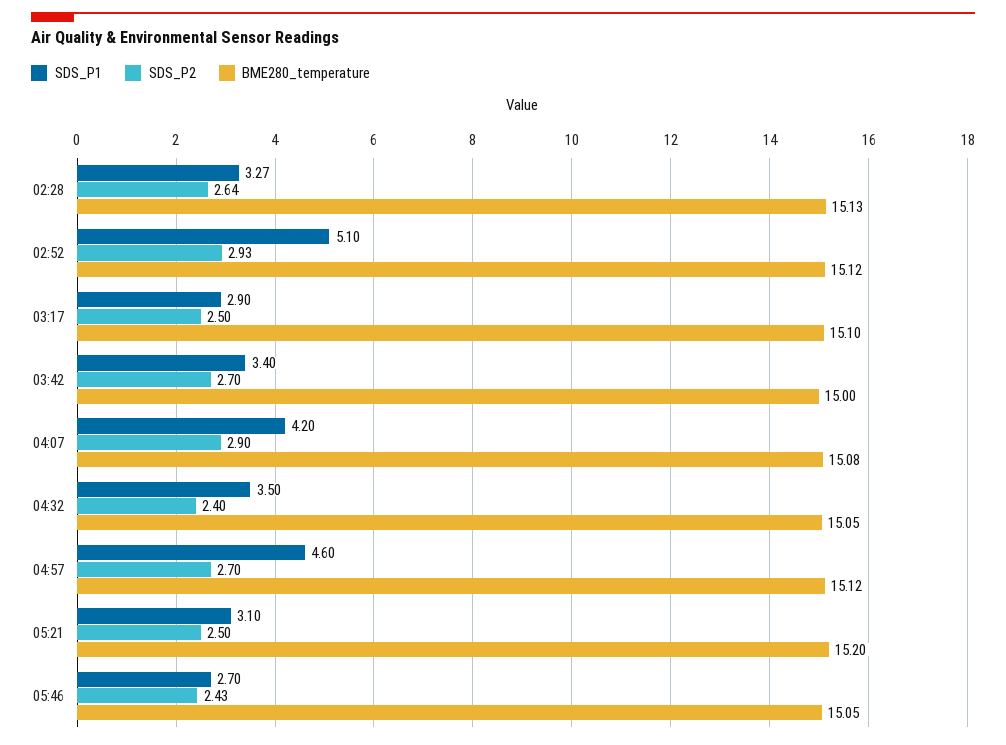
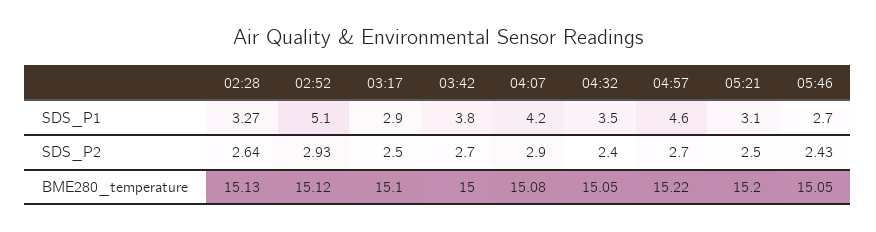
  {
    "SDS_P1": {
      "02:28": 3.27,
      "02:52": 5.1,
      "03:17": 2.9,
-     "03:42": 3.4,
+     "03:42": 3.8,
      "04:07": 4.2,
      "04:32": 3.5,
      "04:57": 4.6,
      "05:21": 3.1,
      "05:46": 2.7
    },
    "SDS_P2": {
      "02:28": 2.64,
      "02:52": 2.93,
      "03:17": 2.5,
      "03:42": 2.7,
      "04:07": 2.9,
      "04:32": 2.4,
      "04:57": 2.7,
      "05:21": 2.5,
      "05:46": 2.43
    },
    "BME280_temperature": {
      "02:28": 15.13,
      "02:52": 15.12,
      "03:17": 15.1,
      "03:42": 15,
      "04:07": 15.08,
      "04:32": 15.05,
-     "04:57": 15.12,
+     "04:57": 15.22,
      "05:21": 15.2,
      "05:46": 15.05
    }
  }

